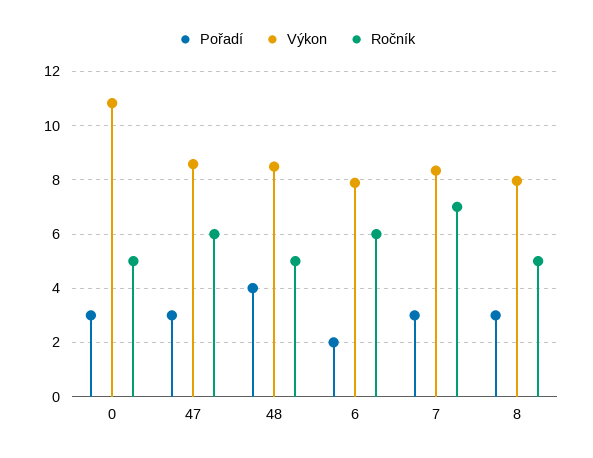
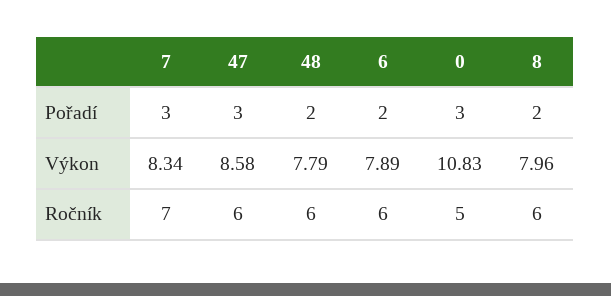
  {
    "Pořadí": {
      "0": 3,
      "47": 3,
-     "48": 4,
+     "48": 2,
      "6": 2,
      "7": 3,
-     "8": 3
+     "8": 2
    },
    "Výkon": {
      "0": 10.83,
      "47": 8.58,
-     "48": 8.5,
+     "48": 7.79,
      "6": 7.89,
      "7": 8.34,
      "8": 7.96
    },
    "Ročník": {
      "0": 5,
      "47": 6,
-     "48": 5,
+     "48": 6,
      "6": 6,
      "7": 7,
-     "8": 5
+     "8": 6
    }
  }

